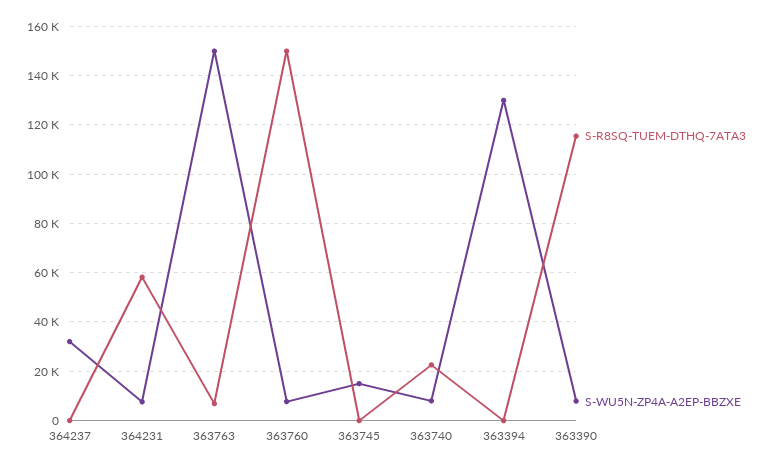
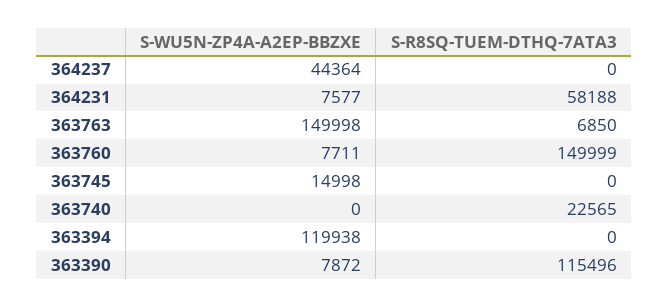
  {
    "S-R8SQ-TUEM-DTHQ-7ATA3": {
      "364237": 0,
      "364231": 58188,
      "363763": 6850,
      "363760": 149999,
      "363745": 0,
      "363740": 22565,
      "363394": 0,
      "363390": 115496
    },
    "S-WU5N-ZP4A-A2EP-BBZXE": {
-     "364237": 32500,
+     "364237": 44364,
      "364231": 7577,
      "363763": 149998,
      "363760": 7711,
      "363745": 14998,
-     "363740": 7500,
+     "363740": 0,
-     "363394": 130000,
+     "363394": 119938,
      "363390": 7872
    }
  }

